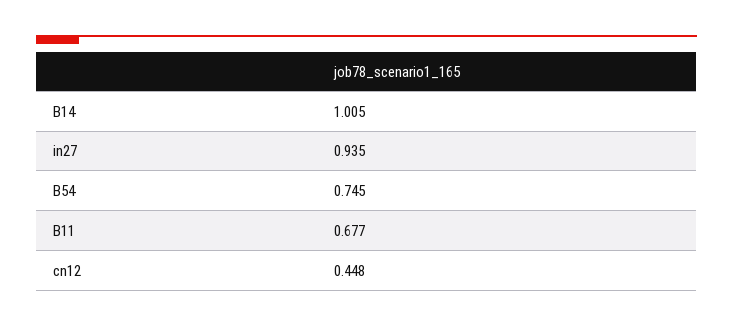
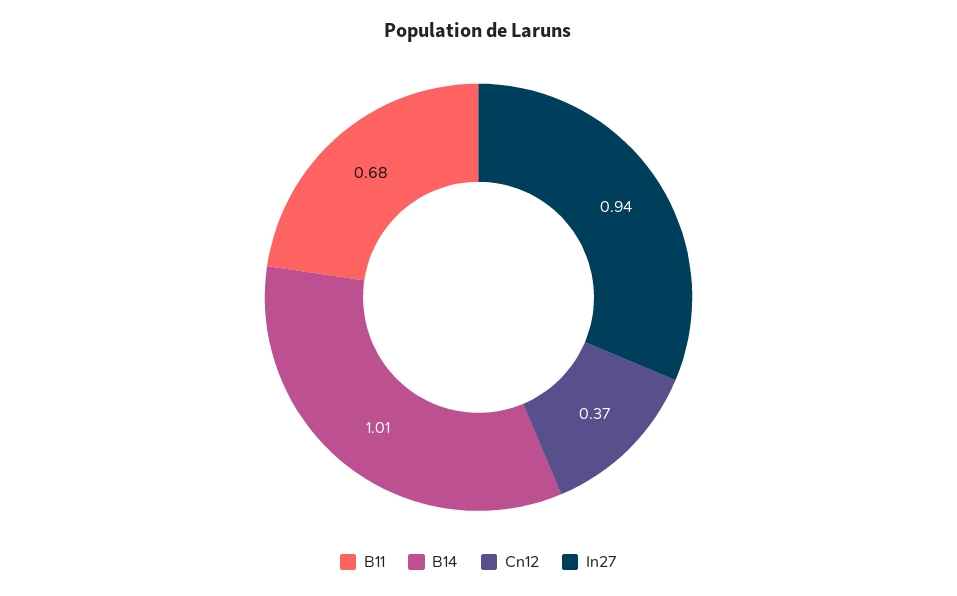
  {
    "B14": 1.005,
    "in27": 0.935,
-   "B54": 0.745,
    "B11": 0.677,
-   "cn12": 0.448
+   "cn12": 0.37
  }

